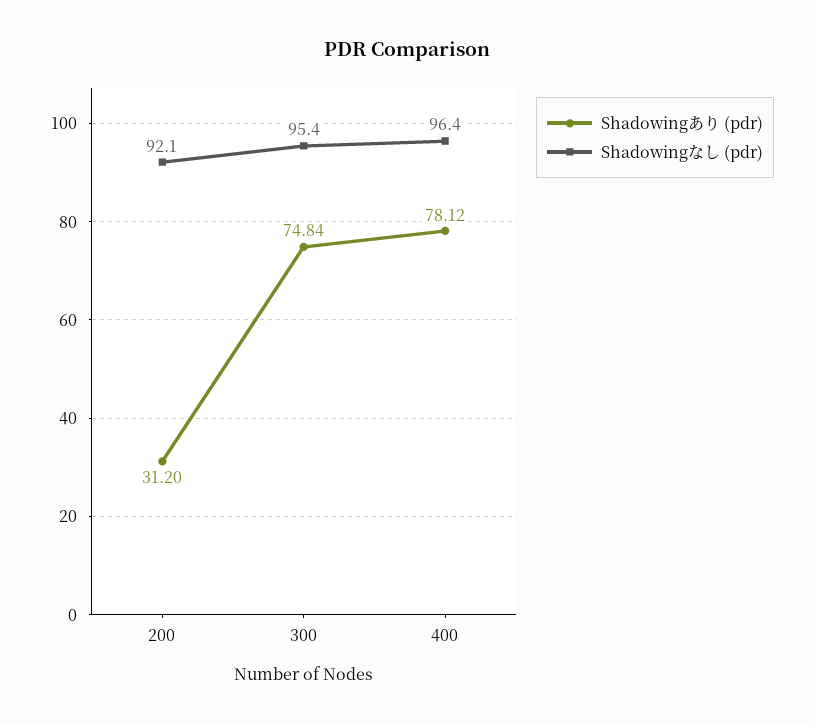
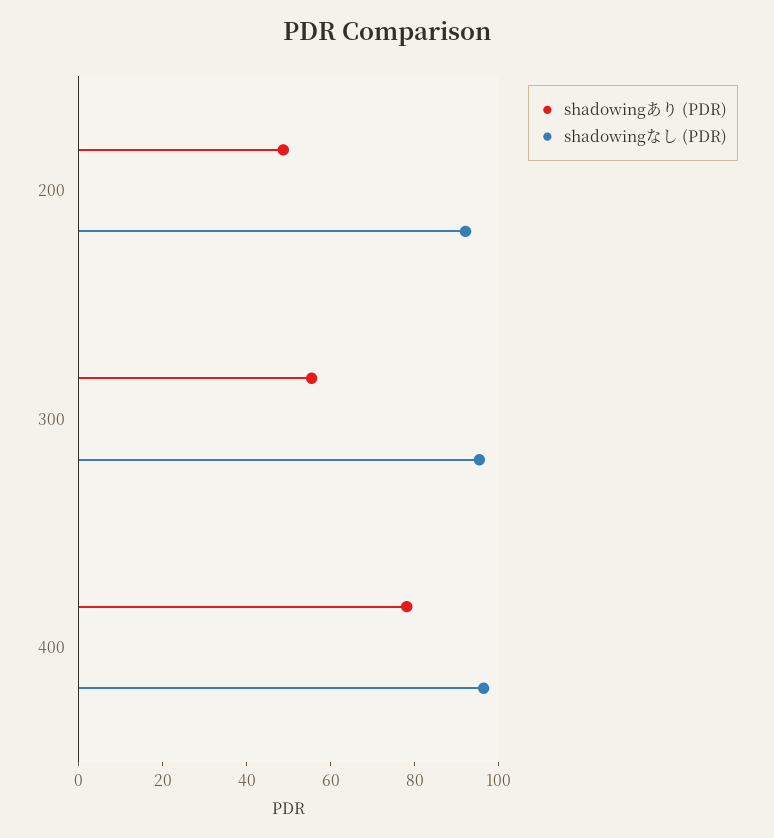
  {
    "Shadowingあり (pdr)": {
-     "200": 31.2,
+     "200": 50,
-     "300": 74.84,
+     "300": 55,
      "400": 78.12
    },
    "Shadowingなし (pdr)": {
      "200": 92.1,
      "300": 95.4,
      "400": 96.4
    }
  }

